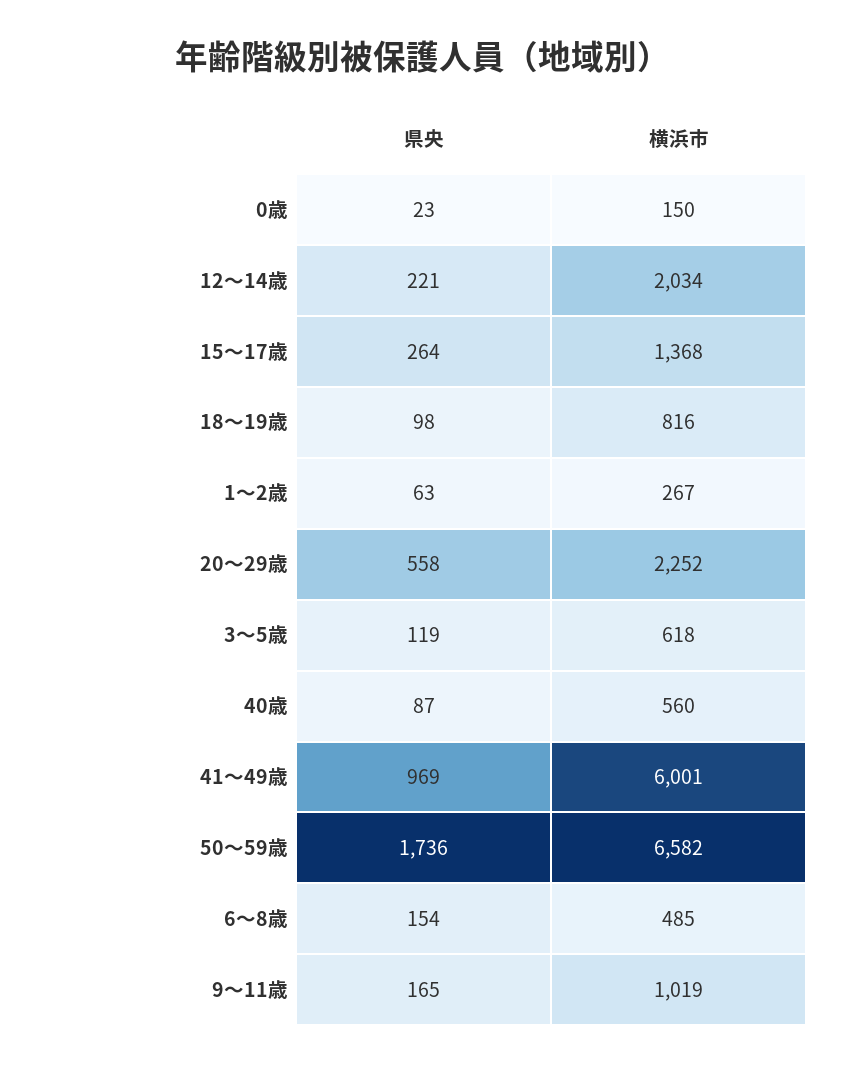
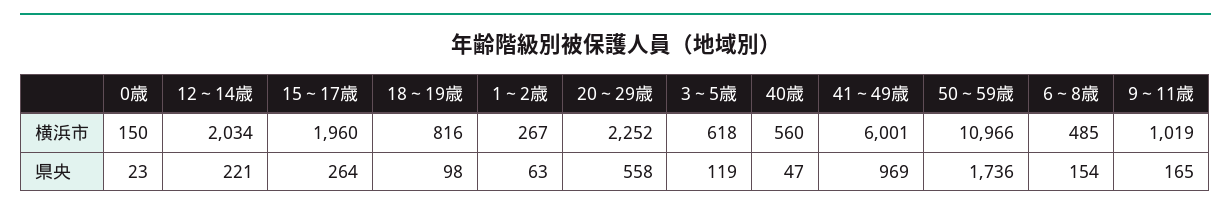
  {
    "県央": {
      "0歳": 23,
      "12～14歳": 221,
      "15～17歳": 264,
      "18～19歳": 98,
      "1～2歳": 63,
      "20～29歳": 558,
      "3～5歳": 119,
-     "40歳": 87,
+     "40歳": 47,
      "41～49歳": 969,
      "50～59歳": 1736,
      "6～8歳": 154,
      "9～11歳": 165
    },
    "横浜市": {
      "0歳": 150,
      "12～14歳": 2034,
-     "15～17歳": 1368,
+     "15～17歳": 1960,
      "18～19歳": 816,
      "1～2歳": 267,
      "20～29歳": 2252,
      "3～5歳": 618,
      "40歳": 560,
      "41～49歳": 6001,
-     "50～59歳": 6582,
+     "50～59歳": 10966,
      "6～8歳": 485,
      "9～11歳": 1019
    }
  }

